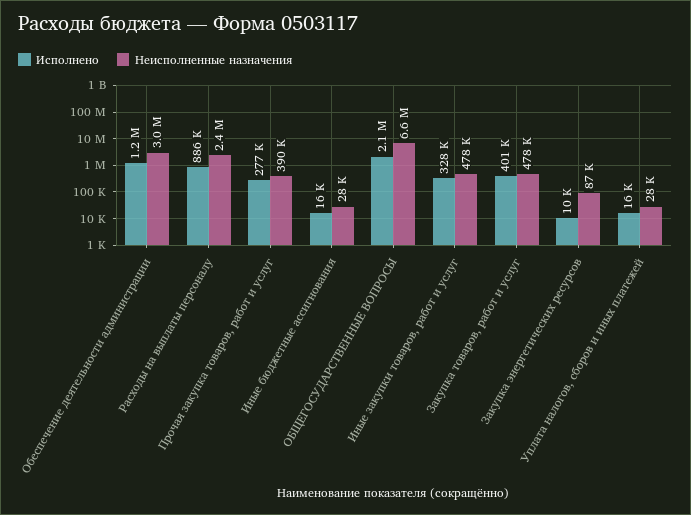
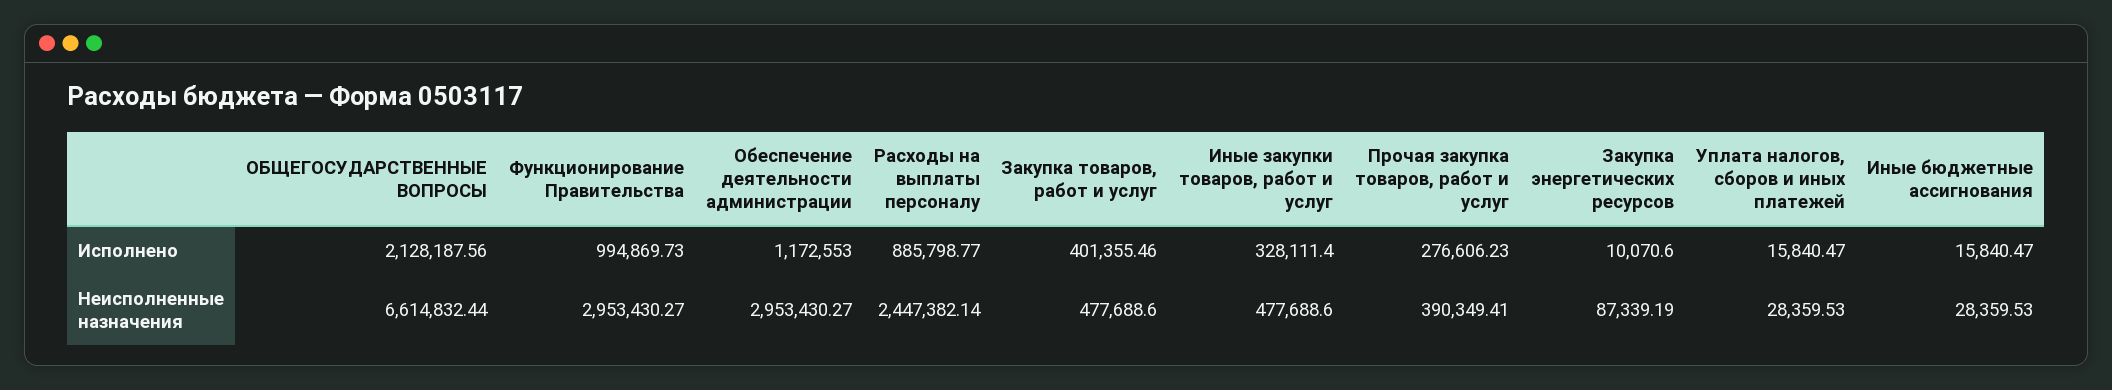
  {
    "Исполнено": {
      "Обеспечение деятельности администрации": 1172553,
      "Расходы на выплаты персоналу": 885798.77,
      "Прочая закупка товаров, работ и услуг": 276606.23,
      "Иные бюджетные ассигнования": 15840.47,
      "ОБЩЕГОСУДАРСТВЕННЫЕ ВОПРОСЫ": 2128187.56,
      "Иные закупки товаров, работ и услуг": 328111.4,
      "Закупка товаров, работ и услуг": 401355.46,
      "Закупка энергетических ресурсов": 10070.6,
-     "Уплата налогов, сборов и иных платежей": 15840.47
+     "Уплата налогов, сборов и иных платежей": 15840.47,
+     "Функционирование Правительства": 994869.73
    },
    "Неисполненные назначения": {
      "Обеспечение деятельности администрации": 2953430.27,
      "Расходы на выплаты персоналу": 2447382.14,
      "Прочая закупка товаров, работ и услуг": 390349.41,
      "Иные бюджетные ассигнования": 28359.53,
      "ОБЩЕГОСУДАРСТВЕННЫЕ ВОПРОСЫ": 6614832.44,
      "Иные закупки товаров, работ и услуг": 477688.6,
      "Закупка товаров, работ и услуг": 477688.6,
      "Закупка энергетических ресурсов": 87339.19,
-     "Уплата налогов, сборов и иных платежей": 28359.53
+     "Уплата налогов, сборов и иных платежей": 28359.53,
+     "Функционирование Правительства": 2953430.27
    }
  }

